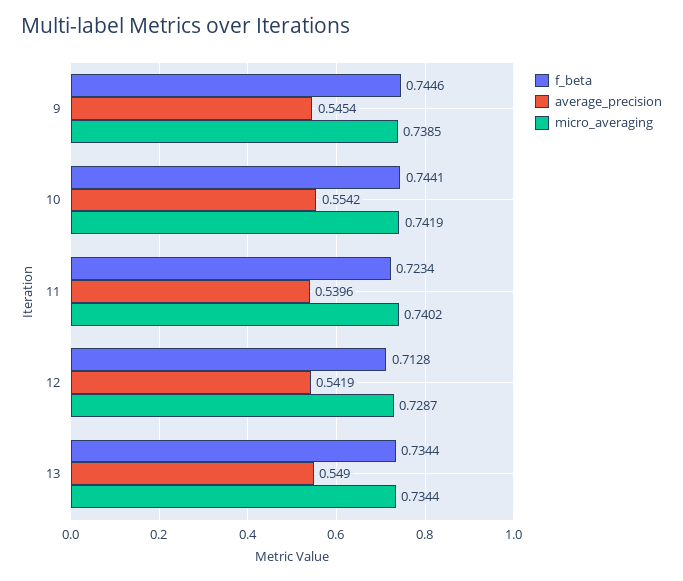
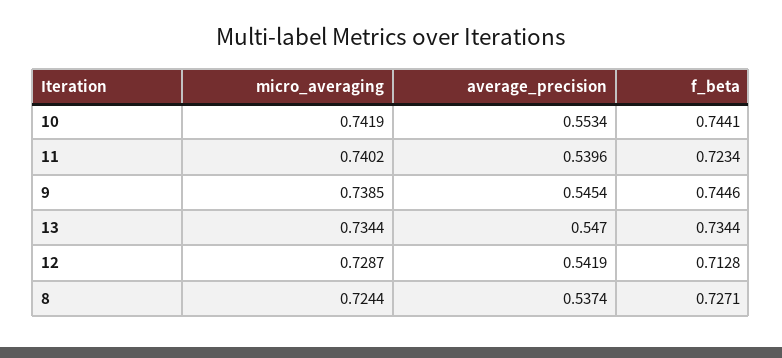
  {
    "f_beta": {
      "9": 0.7446,
      "10": 0.7441,
      "11": 0.7234,
      "12": 0.7128,
-     "13": 0.7344
+     "13": 0.7344,
+     "8": 0.7271
    },
    "average_precision": {
      "9": 0.5454,
-     "10": 0.5542,
+     "10": 0.5534,
      "11": 0.5396,
      "12": 0.5419,
-     "13": 0.549
+     "13": 0.547,
+     "8": 0.5374
    },
    "micro_averaging": {
      "9": 0.7385,
      "10": 0.7419,
      "11": 0.7402,
      "12": 0.7287,
-     "13": 0.7344
+     "13": 0.7344,
+     "8": 0.7244
    }
  }

